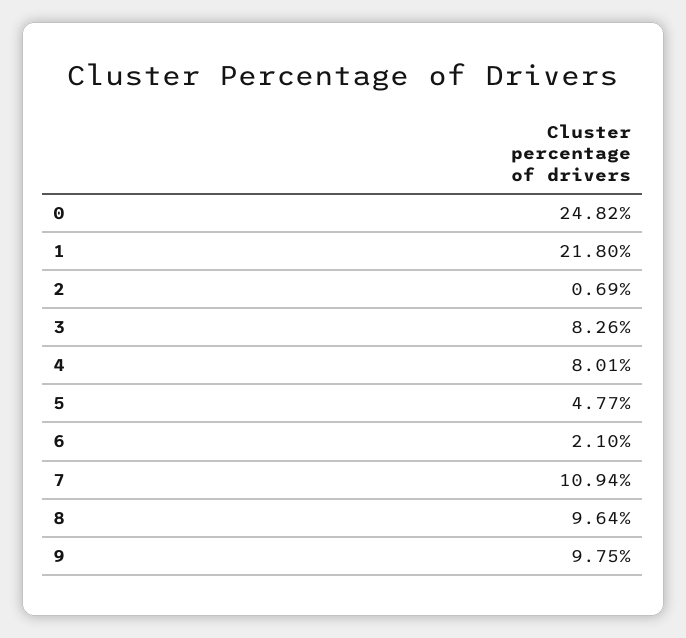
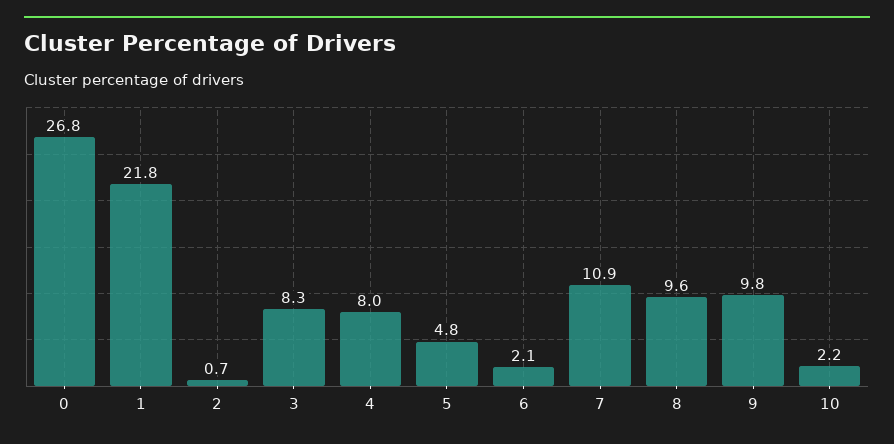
  {
-   "0": 24.82,
+   "0": 26.8,
    "1": 21.8,
    "2": 0.69,
    "3": 8.26,
    "4": 8.01,
    "5": 4.77,
    "6": 2.1,
    "7": 10.94,
    "8": 9.64,
-   "9": 9.75
+   "9": 9.75,
+   "10": 2.2
  }

